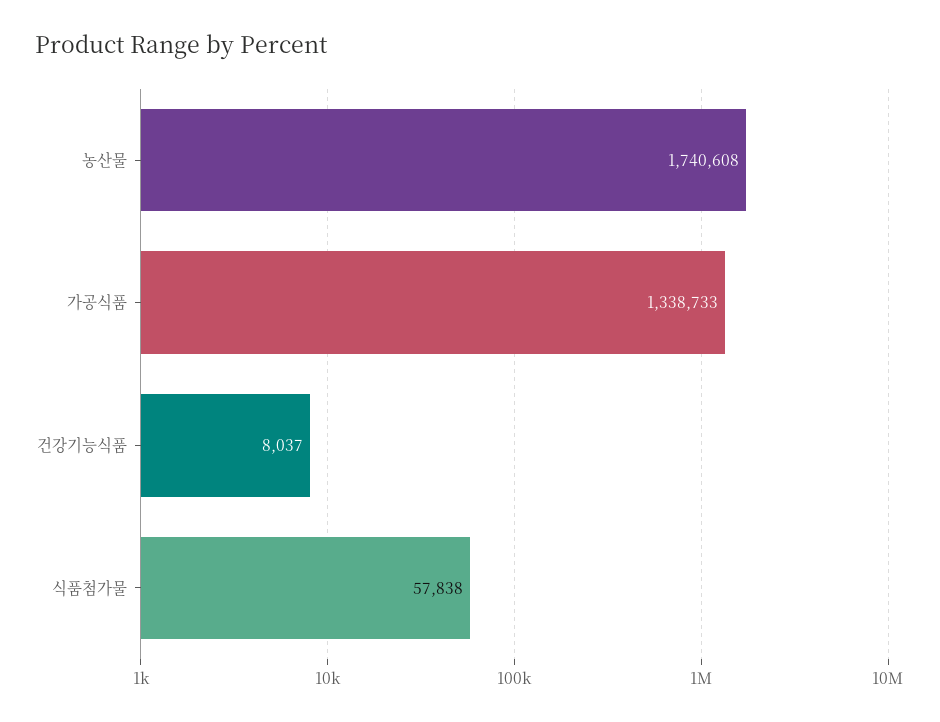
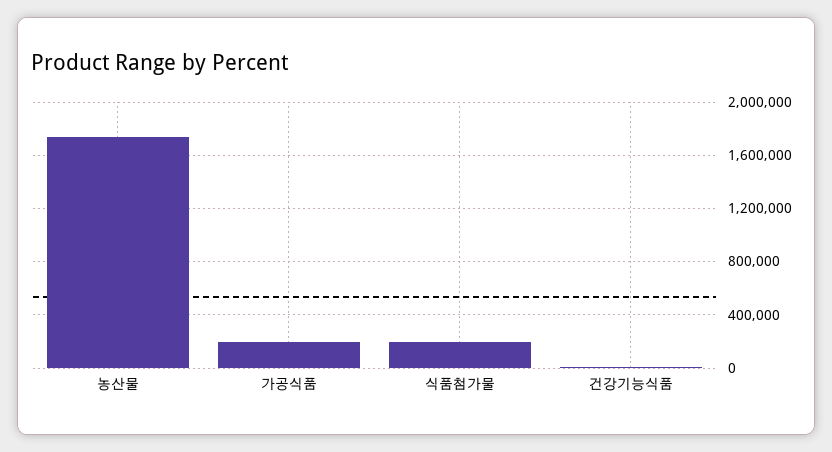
  {
    "농산물": 1740608,
-   "가공식품": 1338733,
+   "가공식품": 200000,
    "건강기능식품": 8037,
-   "식품첨가물": 57838
+   "식품첨가물": 200000
  }

